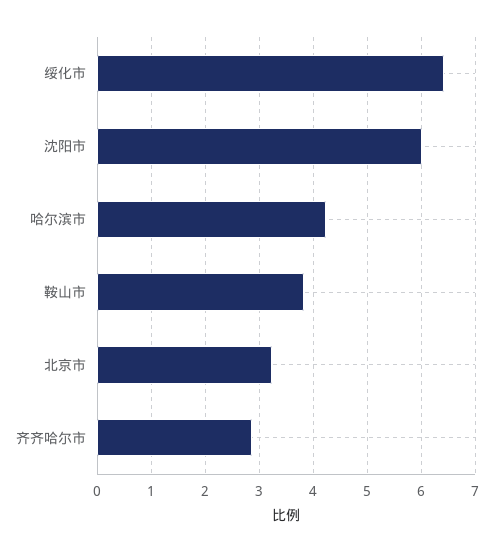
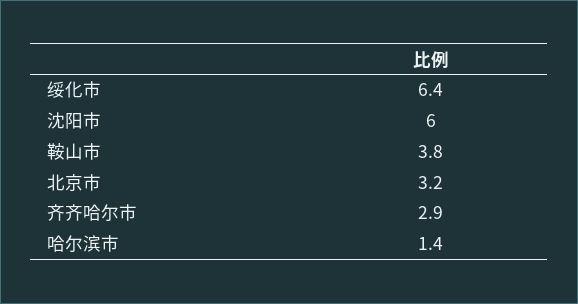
  {
    "绥化市": 6.4,
    "沈阳市": 6,
-   "哈尔滨市": 4.2,
+   "哈尔滨市": 1.4,
    "鞍山市": 3.8,
    "北京市": 3.2,
    "齐齐哈尔市": 2.9
  }

